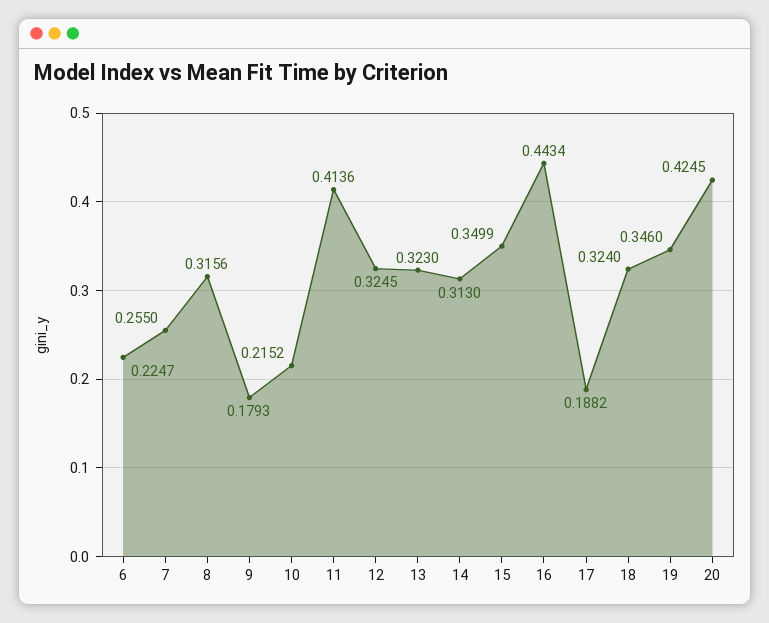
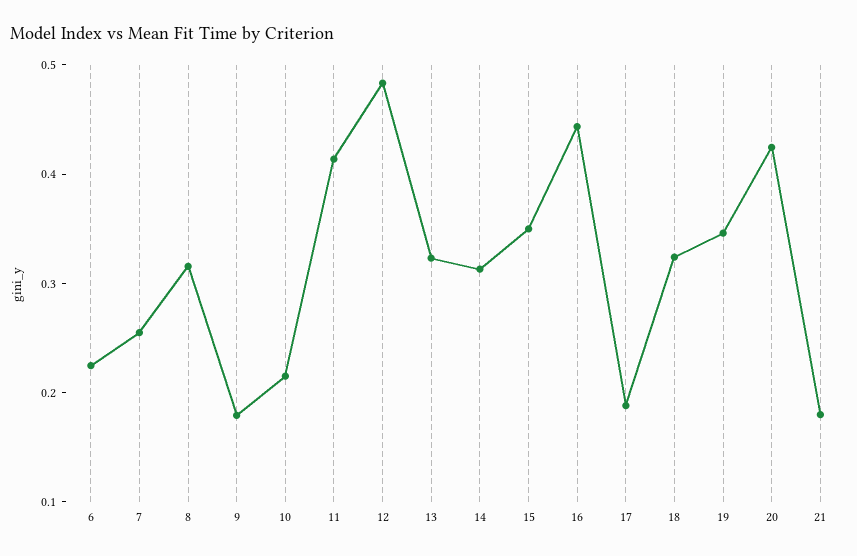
  {
    "6": 0.2247,
    "7": 0.255,
    "8": 0.3156,
    "9": 0.1793,
    "10": 0.2152,
    "11": 0.4136,
-   "12": 0.3245,
+   "12": 0.48,
    "13": 0.323,
    "14": 0.313,
    "15": 0.3499,
    "16": 0.4434,
    "17": 0.1882,
    "18": 0.324,
    "19": 0.346,
-   "20": 0.4245
+   "20": 0.4245,
+   "21": 0.18
  }

